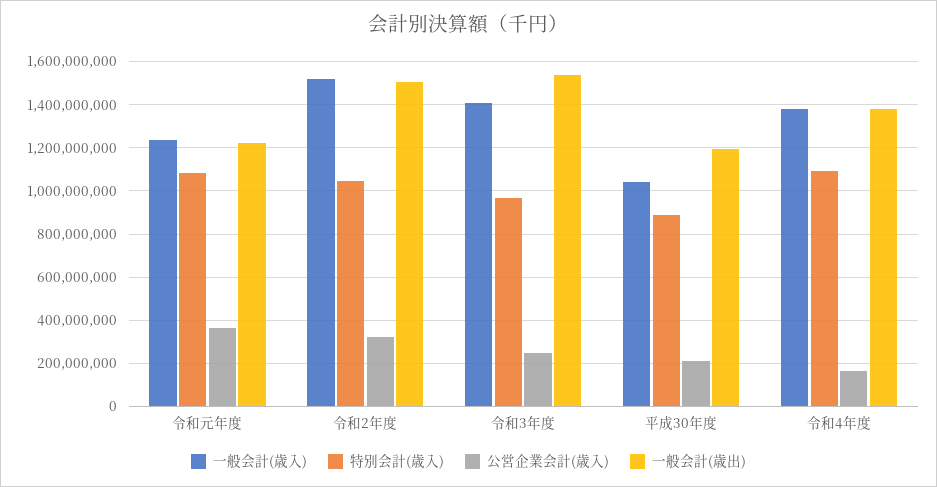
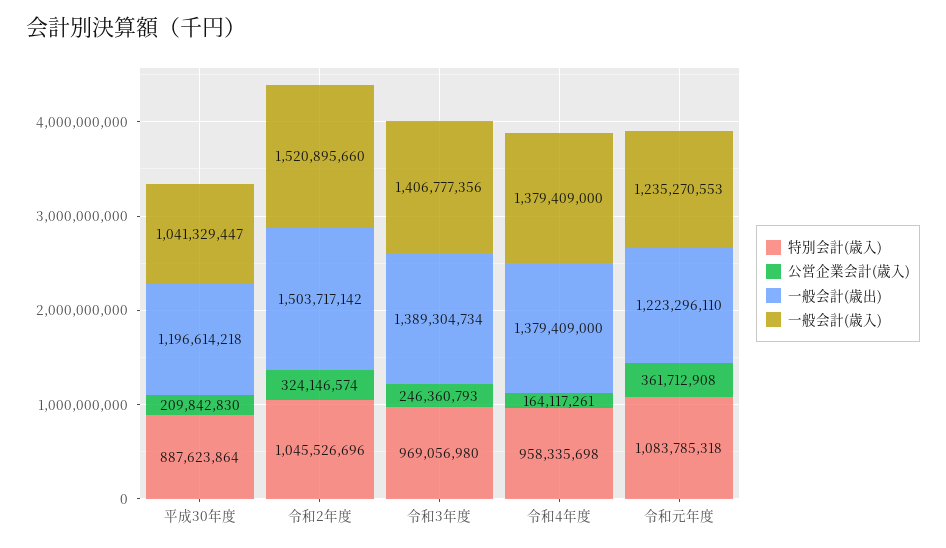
  {
    "一般会計(歳入)": {
      "令和元年度": 1235270553,
      "令和2年度": 1520895660,
      "令和3年度": 1406777356,
      "平成30年度": 1041329447,
      "令和4年度": 1379409000
    },
    "特別会計(歳入)": {
      "令和元年度": 1083785318,
      "令和2年度": 1045526696,
      "令和3年度": 969056980,
      "平成30年度": 887623864,
-     "令和4年度": 1100000000
+     "令和4年度": 958335698
    },
    "公営企業会計(歳入)": {
      "令和元年度": 361712908,
      "令和2年度": 324146574,
      "令和3年度": 246360793,
      "平成30年度": 209842830,
      "令和4年度": 164117261
    },
    "一般会計(歳出)": {
      "令和元年度": 1223296110,
      "令和2年度": 1503717142,
-     "令和3年度": 1550000000,
+     "令和3年度": 1389304734,
      "平成30年度": 1196614218,
      "令和4年度": 1379409000
    }
  }

